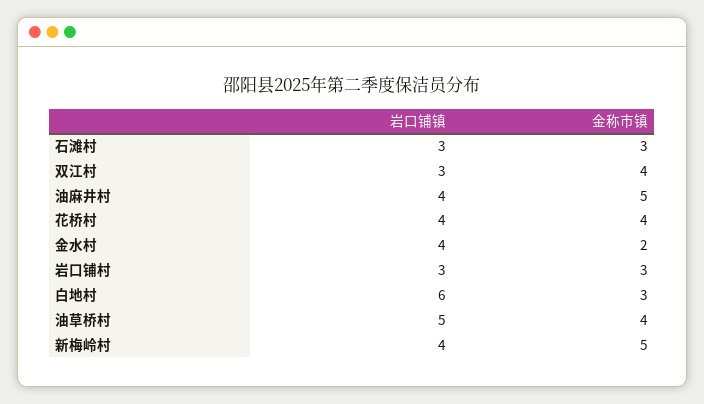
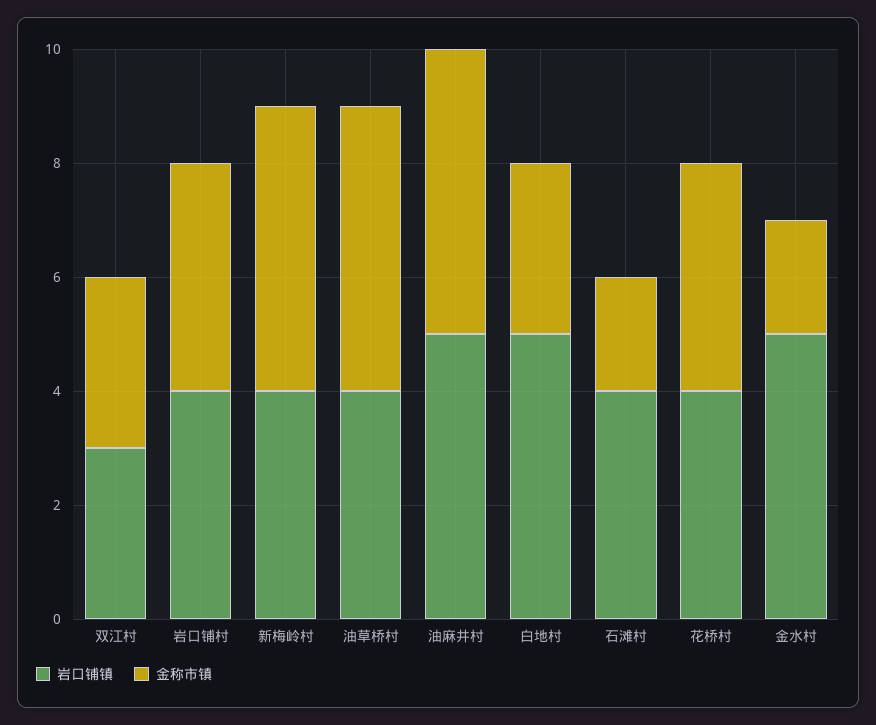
  {
    "岩口铺镇": {
-     "石滩村": 3,
+     "石滩村": 4,
      "双江村": 3,
-     "油麻井村": 4,
+     "油麻井村": 5,
      "花桥村": 4,
-     "金水村": 4,
+     "金水村": 5,
-     "岩口铺村": 3,
+     "岩口铺村": 4,
-     "白地村": 6,
+     "白地村": 5,
-     "油草桥村": 5,
+     "油草桥村": 4,
      "新梅岭村": 4
    },
    "金称市镇": {
-     "石滩村": 3,
+     "石滩村": 2,
-     "双江村": 4,
+     "双江村": 3,
      "油麻井村": 5,
      "花桥村": 4,
      "金水村": 2,
-     "岩口铺村": 3,
+     "岩口铺村": 4,
      "白地村": 3,
-     "油草桥村": 4,
+     "油草桥村": 5,
      "新梅岭村": 5
    }
  }

